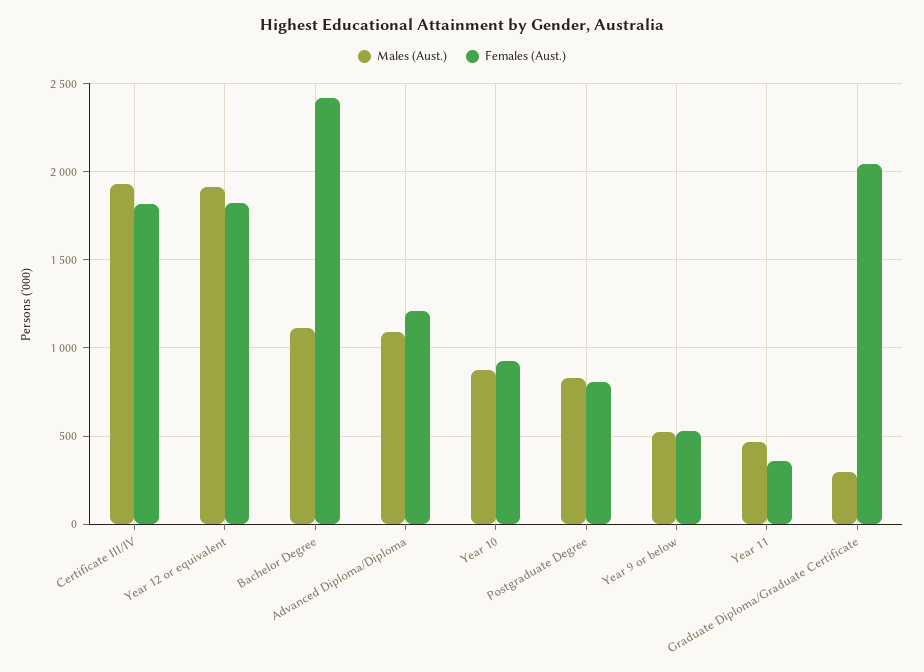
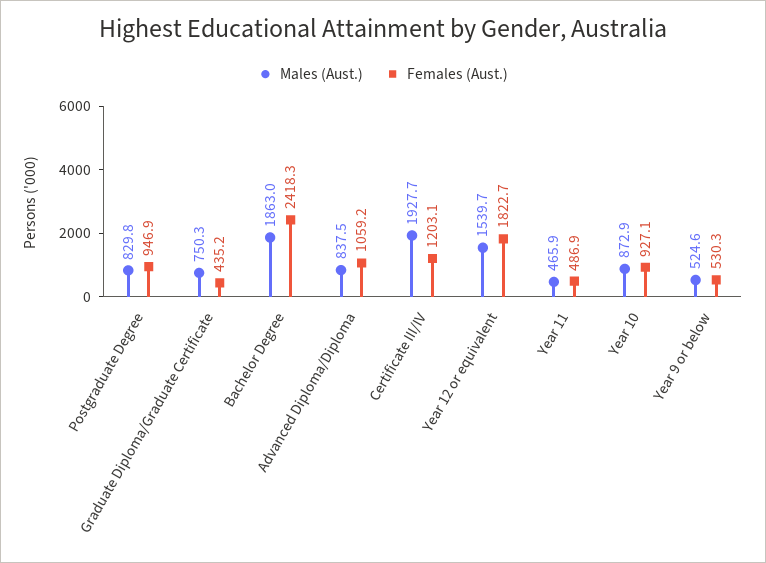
  {
    "Males (Aust.)": {
      "Certificate III/IV": 1927.7,
-     "Year 12 or equivalent": 1900,
+     "Year 12 or equivalent": 1539.7,
-     "Bachelor Degree": 1100,
+     "Bachelor Degree": 1863,
-     "Advanced Diploma/Diploma": 1100,
+     "Advanced Diploma/Diploma": 837.5,
      "Year 10": 872.9,
      "Postgraduate Degree": 829.8,
      "Year 9 or below": 524.6,
      "Year 11": 465.9,
-     "Graduate Diploma/Graduate Certificate": 300
+     "Graduate Diploma/Graduate Certificate": 750.3
    },
    "Females (Aust.)": {
-     "Certificate III/IV": 1800,
+     "Certificate III/IV": 1203.1,
      "Year 12 or equivalent": 1822.7,
      "Bachelor Degree": 2418.3,
-     "Advanced Diploma/Diploma": 1200,
+     "Advanced Diploma/Diploma": 1059.2,
      "Year 10": 927.1,
-     "Postgraduate Degree": 800,
+     "Postgraduate Degree": 946.9,
      "Year 9 or below": 530.3,
-     "Year 11": 350,
+     "Year 11": 486.9,
-     "Graduate Diploma/Graduate Certificate": 2050
+     "Graduate Diploma/Graduate Certificate": 435.2
    }
  }

